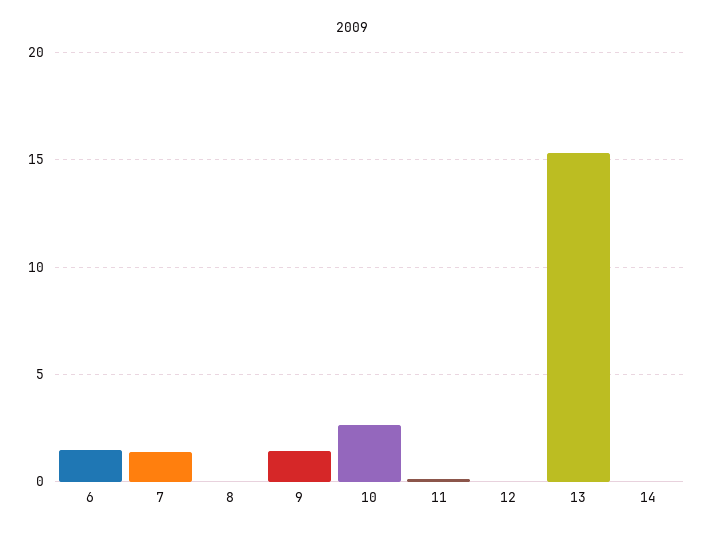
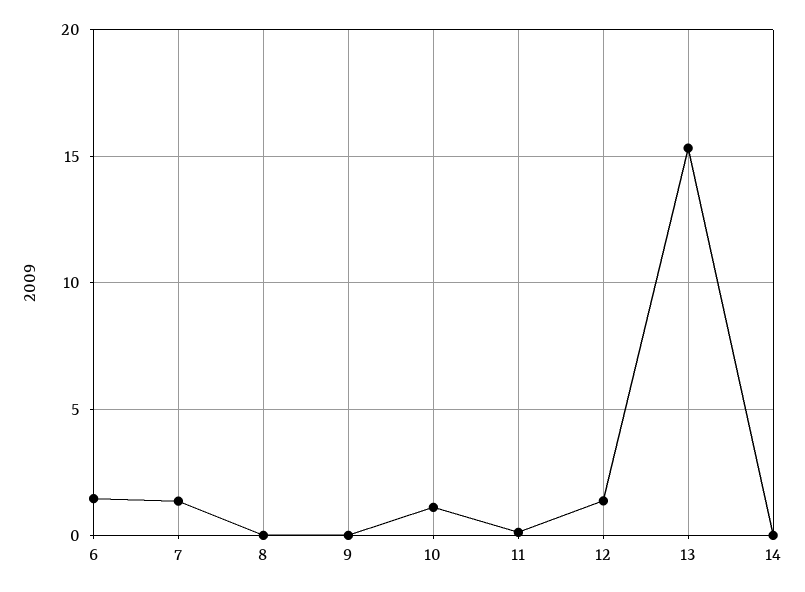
  {
    "6": 1.5,
    "7": 1.5,
    "8": 0,
-   "9": 1.5,
+   "9": 0,
-   "10": 2.5,
+   "10": 1,
    "11": 0,
-   "12": 0,
+   "12": 1.5,
    "13": 15.5,
    "14": 0
  }

